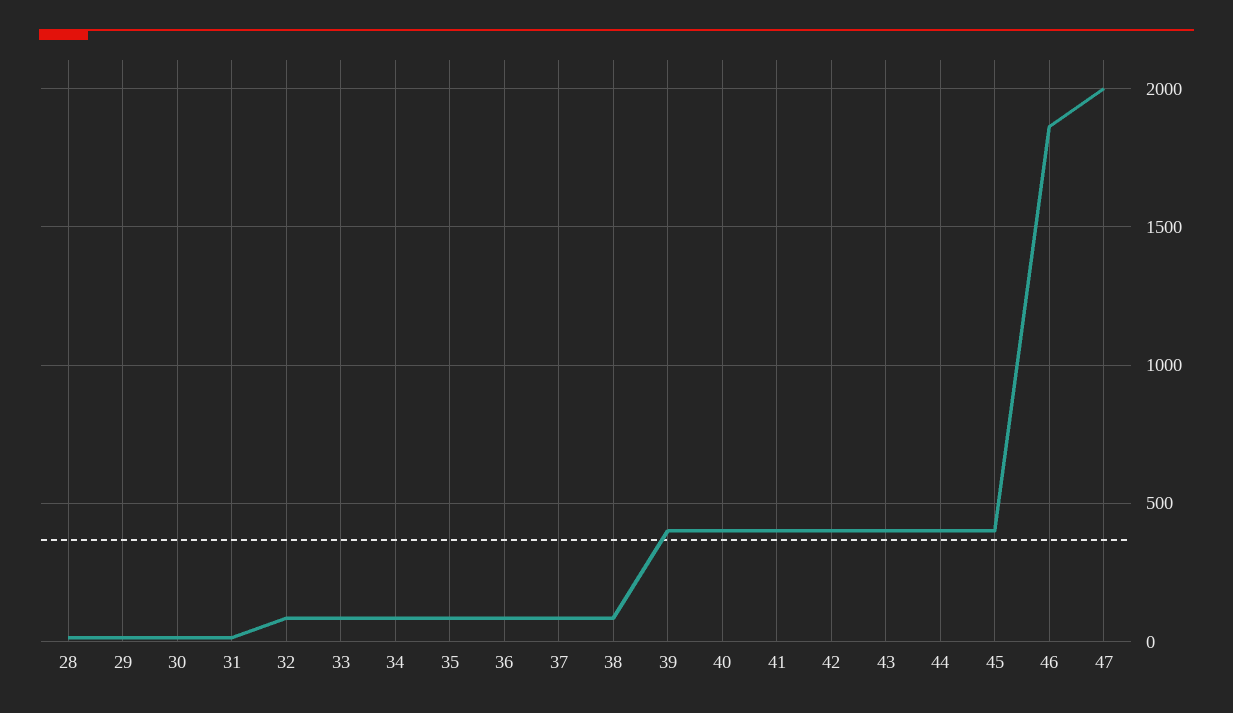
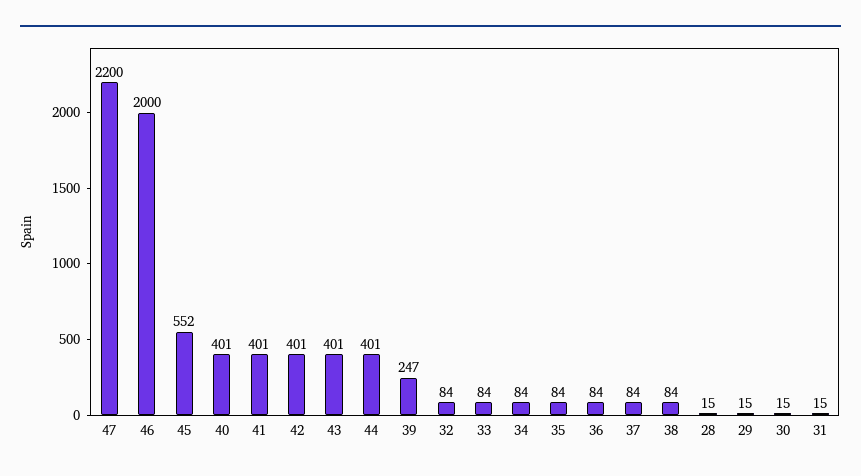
  {
    "28": 15,
    "29": 15,
    "30": 15,
    "31": 15,
    "32": 84,
    "33": 84,
    "34": 84,
    "35": 84,
    "36": 84,
    "37": 84,
    "38": 84,
-   "39": 400,
+   "39": 247,
    "40": 401,
    "41": 401,
    "42": 401,
    "43": 401,
    "44": 401,
-   "45": 400,
+   "45": 552,
-   "46": 1850,
+   "46": 2000,
-   "47": 2000
+   "47": 2200
  }

